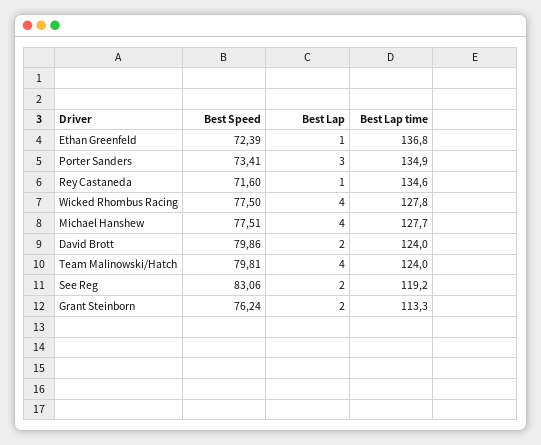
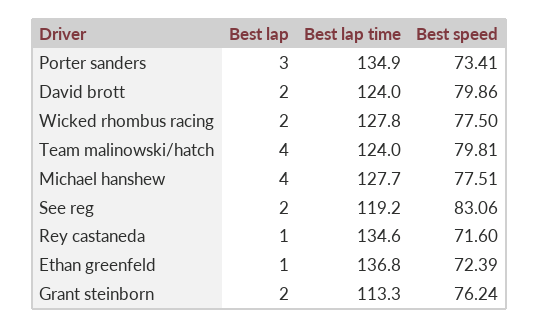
  {
    "Best Speed": {
      "Ethan Greenfeld": 72.39,
      "Porter Sanders": 73.41,
      "Rey Castaneda": 71.6,
      "Wicked Rhombus Racing": 77.5,
      "Michael Hanshew": 77.51,
      "David Brott": 79.86,
      "Team Malinowski/Hatch": 79.81,
      "See Reg": 83.06,
      "Grant Steinborn": 76.24
    },
    "Best Lap": {
      "Ethan Greenfeld": 1,
      "Porter Sanders": 3,
      "Rey Castaneda": 1,
-     "Wicked Rhombus Racing": 4,
+     "Wicked Rhombus Racing": 2,
      "Michael Hanshew": 4,
      "David Brott": 2,
      "Team Malinowski/Hatch": 4,
      "See Reg": 2,
      "Grant Steinborn": 2
    },
    "Best Lap time": {
      "Ethan Greenfeld": 136.8,
      "Porter Sanders": 134.9,
      "Rey Castaneda": 134.6,
      "Wicked Rhombus Racing": 127.8,
      "Michael Hanshew": 127.7,
      "David Brott": 124,
      "Team Malinowski/Hatch": 124,
      "See Reg": 119.2,
      "Grant Steinborn": 113.3
    }
  }

